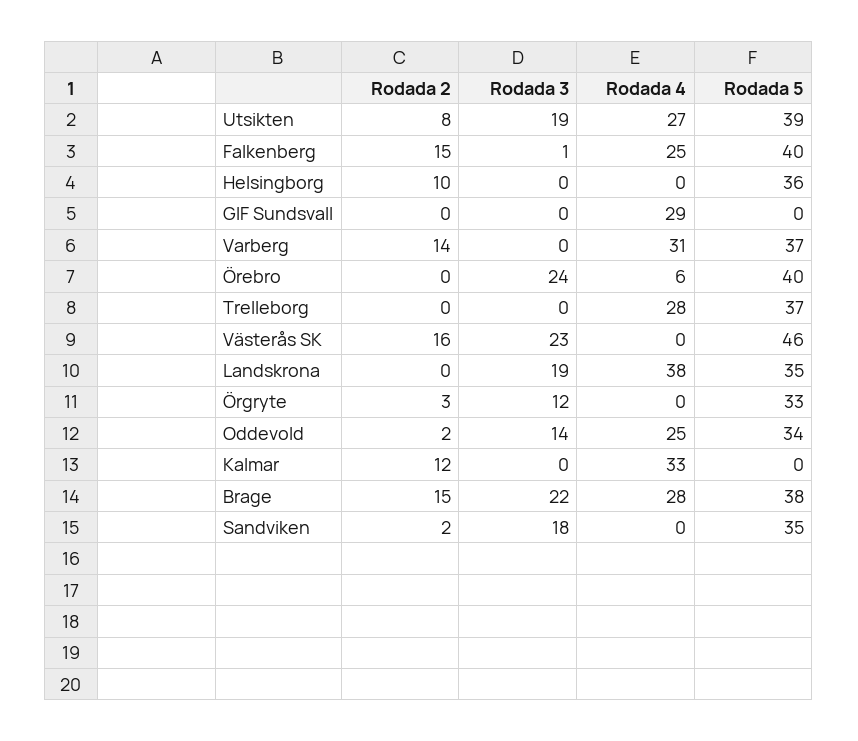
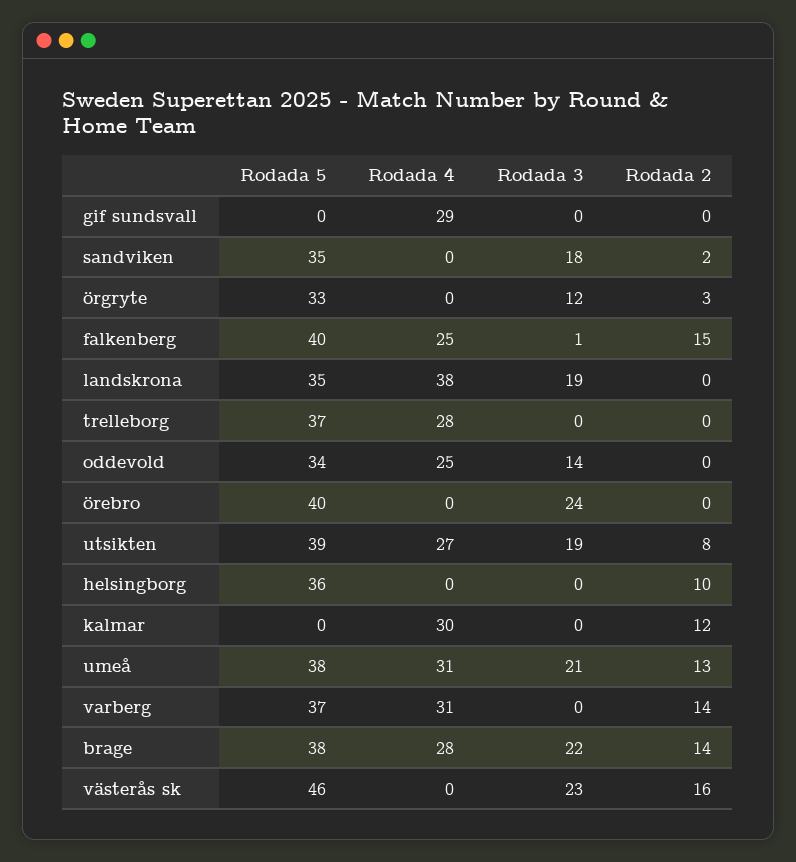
  {
    "Rodada 2": {
      "Utsikten": 8,
      "Falkenberg": 15,
      "Helsingborg": 10,
      "GIF Sundsvall": 0,
      "Varberg": 14,
      "Örebro": 0,
      "Trelleborg": 0,
      "Västerås SK": 16,
      "Landskrona": 0,
      "Örgryte": 3,
-     "Oddevold": 2,
+     "Oddevold": 0,
      "Kalmar": 12,
-     "Brage": 15,
+     "Brage": 14,
-     "Sandviken": 2
+     "Sandviken": 2,
+     "umeå": 13
    },
    "Rodada 3": {
      "Utsikten": 19,
      "Falkenberg": 1,
      "Helsingborg": 0,
      "GIF Sundsvall": 0,
      "Varberg": 0,
      "Örebro": 24,
      "Trelleborg": 0,
      "Västerås SK": 23,
      "Landskrona": 19,
      "Örgryte": 12,
      "Oddevold": 14,
      "Kalmar": 0,
      "Brage": 22,
-     "Sandviken": 18
+     "Sandviken": 18,
+     "umeå": 21
    },
    "Rodada 4": {
      "Utsikten": 27,
      "Falkenberg": 25,
      "Helsingborg": 0,
      "GIF Sundsvall": 29,
      "Varberg": 31,
-     "Örebro": 6,
+     "Örebro": 0,
      "Trelleborg": 28,
      "Västerås SK": 0,
      "Landskrona": 38,
      "Örgryte": 0,
      "Oddevold": 25,
-     "Kalmar": 33,
+     "Kalmar": 30,
      "Brage": 28,
-     "Sandviken": 0
+     "Sandviken": 0,
+     "umeå": 31
    },
    "Rodada 5": {
      "Utsikten": 39,
      "Falkenberg": 40,
      "Helsingborg": 36,
      "GIF Sundsvall": 0,
      "Varberg": 37,
      "Örebro": 40,
      "Trelleborg": 37,
      "Västerås SK": 46,
      "Landskrona": 35,
      "Örgryte": 33,
      "Oddevold": 34,
      "Kalmar": 0,
      "Brage": 38,
-     "Sandviken": 35
+     "Sandviken": 35,
+     "umeå": 38
    }
  }

